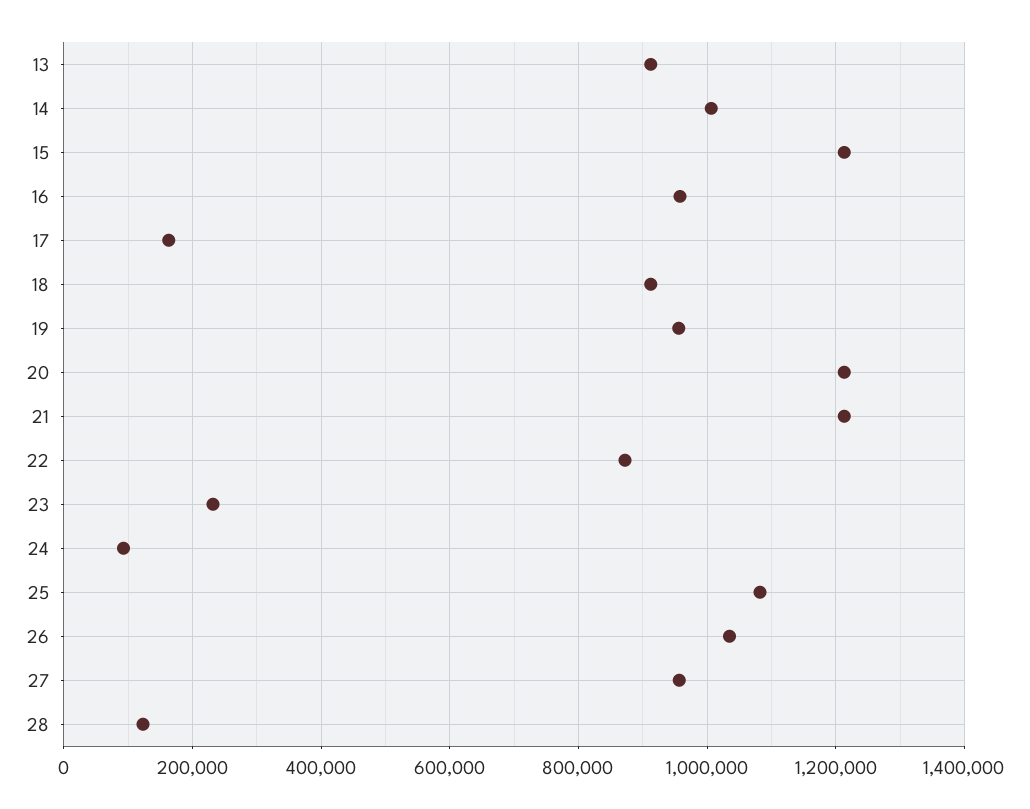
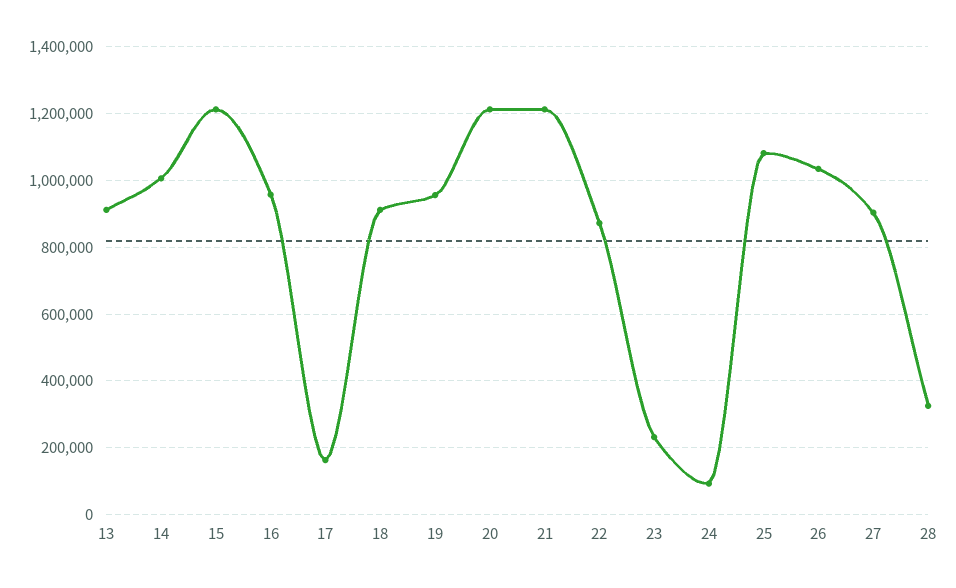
  {
    "13": 920000,
    "14": 1000000,
    "15": 1220000,
    "16": 960000,
    "17": 160000,
    "18": 920000,
    "19": 960000,
    "20": 1220000,
    "21": 1220000,
    "22": 880000,
    "23": 240000,
    "24": 100000,
    "25": 1080000,
    "26": 1040000,
-   "27": 960000,
+   "27": 900000,
-   "28": 120000
+   "28": 320000
  }

